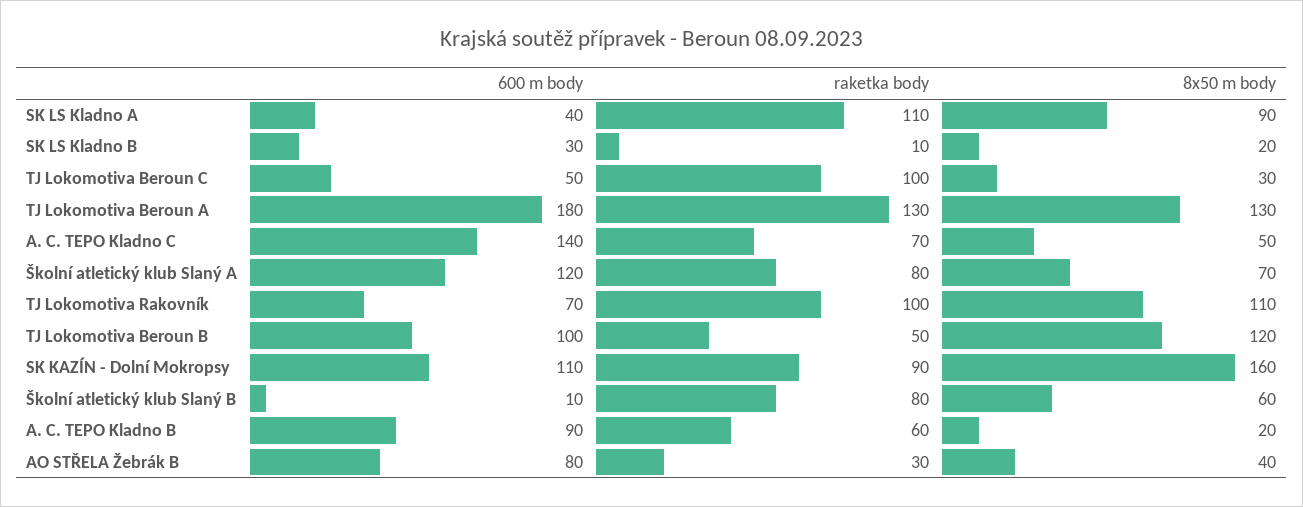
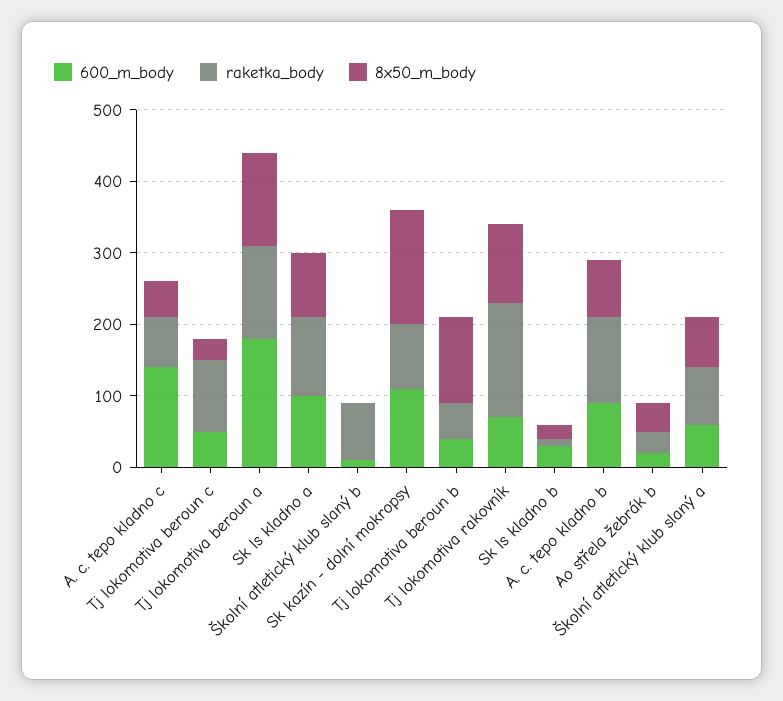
  {
    "600 m body": {
-     "SK LS Kladno A": 40,
+     "SK LS Kladno A": 100,
      "SK LS Kladno B": 30,
      "TJ Lokomotiva Beroun C": 50,
      "TJ Lokomotiva Beroun A": 180,
      "A. C. TEPO Kladno C": 140,
-     "Školní atletický klub Slaný A": 120,
+     "Školní atletický klub Slaný A": 60,
      "TJ Lokomotiva Rakovník": 70,
-     "TJ Lokomotiva Beroun B": 100,
+     "TJ Lokomotiva Beroun B": 40,
      "SK KAZÍN - Dolní Mokropsy": 110,
      "Školní atletický klub Slaný B": 10,
      "A. C. TEPO Kladno B": 90,
-     "AO STŘELA Žebrák B": 80
+     "AO STŘELA Žebrák B": 20
    },
    "raketka body": {
      "SK LS Kladno A": 110,
      "SK LS Kladno B": 10,
      "TJ Lokomotiva Beroun C": 100,
      "TJ Lokomotiva Beroun A": 130,
      "A. C. TEPO Kladno C": 70,
      "Školní atletický klub Slaný A": 80,
-     "TJ Lokomotiva Rakovník": 100,
+     "TJ Lokomotiva Rakovník": 160,
      "TJ Lokomotiva Beroun B": 50,
      "SK KAZÍN - Dolní Mokropsy": 90,
      "Školní atletický klub Slaný B": 80,
-     "A. C. TEPO Kladno B": 60,
+     "A. C. TEPO Kladno B": 120,
      "AO STŘELA Žebrák B": 30
    },
    "8x50 m body": {
      "SK LS Kladno A": 90,
      "SK LS Kladno B": 20,
      "TJ Lokomotiva Beroun C": 30,
      "TJ Lokomotiva Beroun A": 130,
      "A. C. TEPO Kladno C": 50,
      "Školní atletický klub Slaný A": 70,
      "TJ Lokomotiva Rakovník": 110,
      "TJ Lokomotiva Beroun B": 120,
      "SK KAZÍN - Dolní Mokropsy": 160,
-     "Školní atletický klub Slaný B": 60,
+     "Školní atletický klub Slaný B": 0,
-     "A. C. TEPO Kladno B": 20,
+     "A. C. TEPO Kladno B": 80,
      "AO STŘELA Žebrák B": 40
    }
  }

